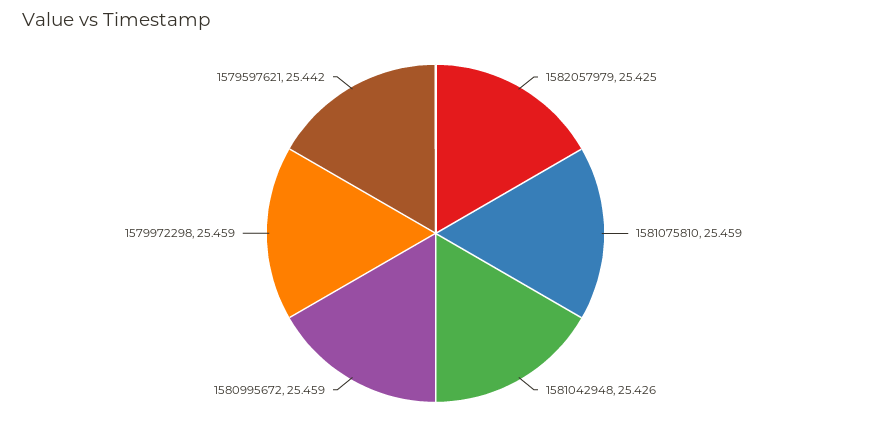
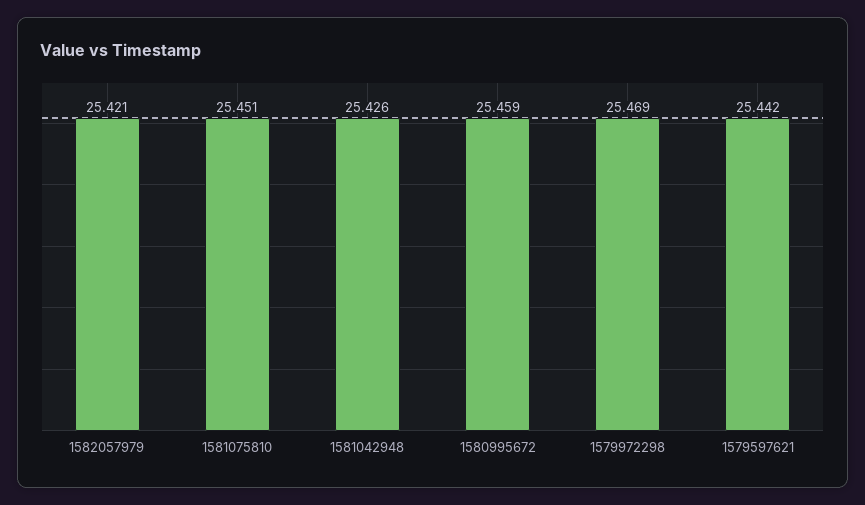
  {
-   "1582057979": 25.425,
+   "1582057979": 25.421,
-   "1581075810": 25.459,
+   "1581075810": 25.451,
    "1581042948": 25.426,
    "1580995672": 25.459,
-   "1579972298": 25.459,
+   "1579972298": 25.469,
    "1579597621": 25.442
  }

